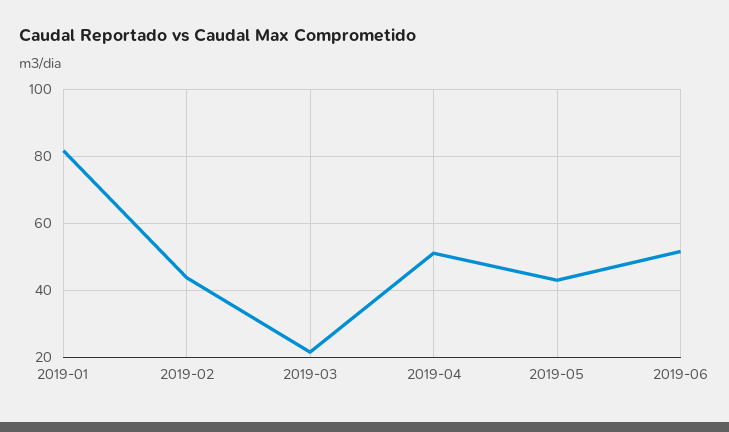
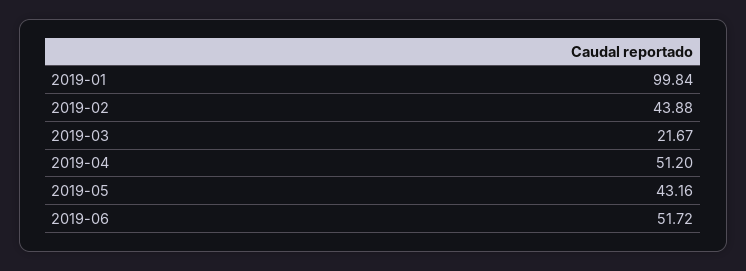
  {
-   "2019-01": 82,
+   "2019-01": 99.84,
    "2019-02": 43.88,
    "2019-03": 21.67,
    "2019-04": 51.2,
    "2019-05": 43.16,
    "2019-06": 51.72
  }

